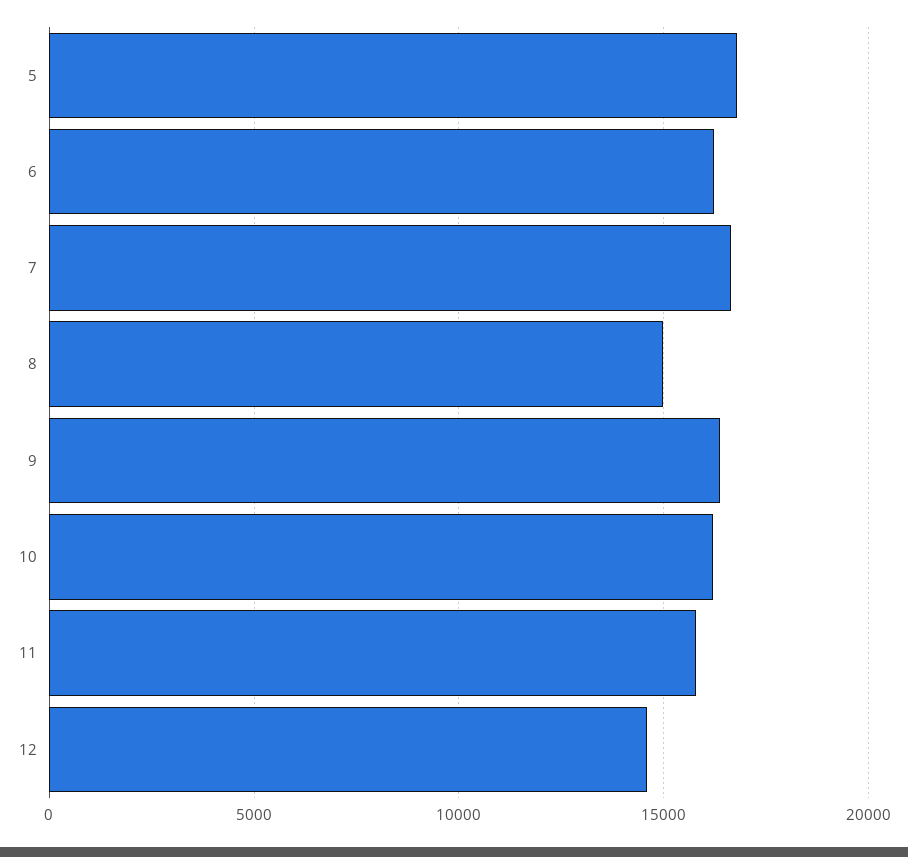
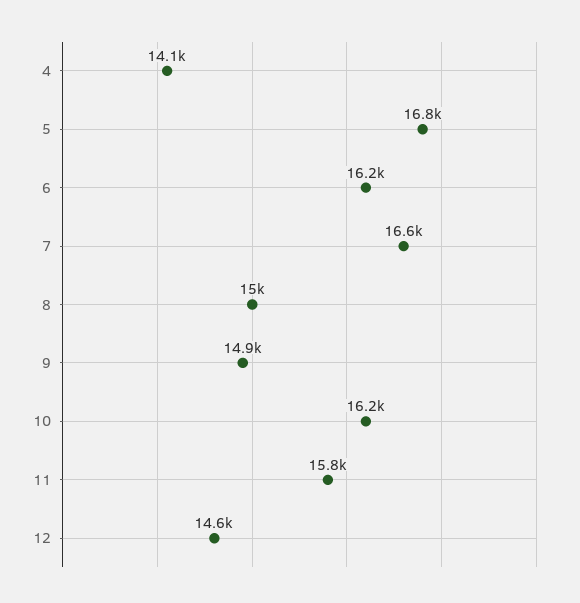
  {
    "5": 16800,
    "6": 16200,
    "7": 16600,
    "8": 15000,
-   "9": 16500,
+   "9": 14900,
    "10": 16200,
    "11": 15800,
-   "12": 14600
+   "12": 14600,
+   "4": 14100
  }

